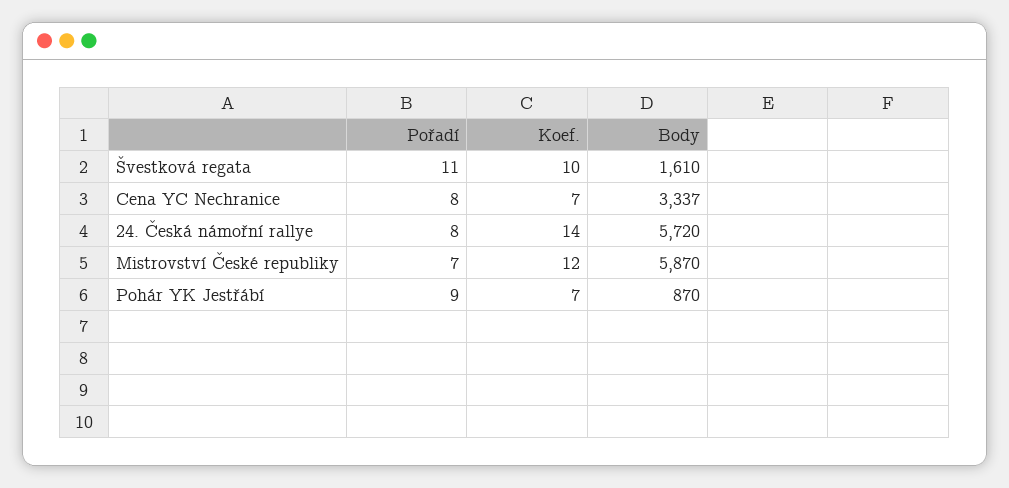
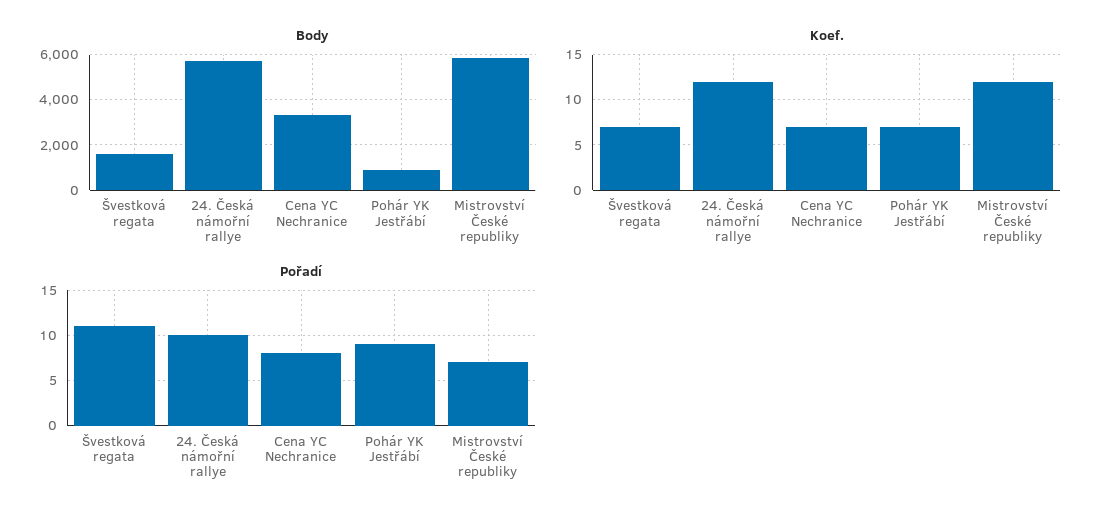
  {
    "Pořadí": {
      "Švestková regata": 11,
      "Cena YC Nechranice": 8,
-     "24. Česká námořní rallye": 8,
+     "24. Česká námořní rallye": 10,
      "Mistrovství České republiky": 7,
      "Pohár YK Jestřábí": 9
    },
    "Koef.": {
-     "Švestková regata": 10,
+     "Švestková regata": 7,
      "Cena YC Nechranice": 7,
-     "24. Česká námořní rallye": 14,
+     "24. Česká námořní rallye": 12,
      "Mistrovství České republiky": 12,
      "Pohár YK Jestřábí": 7
    },
    "Body": {
      "Švestková regata": 1610,
      "Cena YC Nechranice": 3337,
      "24. Česká námořní rallye": 5720,
      "Mistrovství České republiky": 5870,
      "Pohár YK Jestřábí": 870
    }
  }

